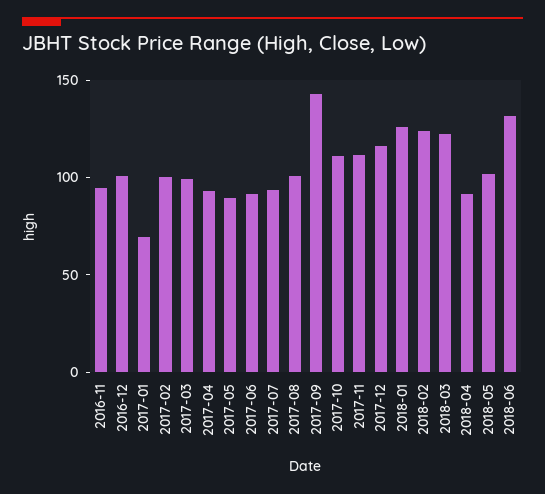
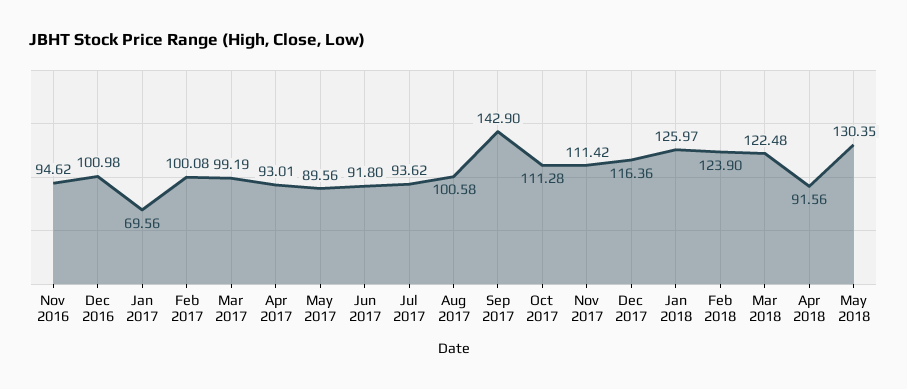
  {
    "2016-11": 94.62,
    "2016-12": 100.98,
    "2017-01": 69.56,
    "2017-02": 100.08,
    "2017-03": 99.19,
    "2017-04": 93.01,
    "2017-05": 89.56,
    "2017-06": 91.8,
    "2017-07": 93.62,
    "2017-08": 100.58,
    "2017-09": 142.9,
    "2017-10": 111.28,
    "2017-11": 111.42,
    "2017-12": 116.36,
    "2018-01": 125.97,
    "2018-02": 123.9,
    "2018-03": 122.48,
    "2018-04": 91.56,
-   "2018-05": 100,
+   "2018-05": 130.35
-   "2018-06": 130
  }

